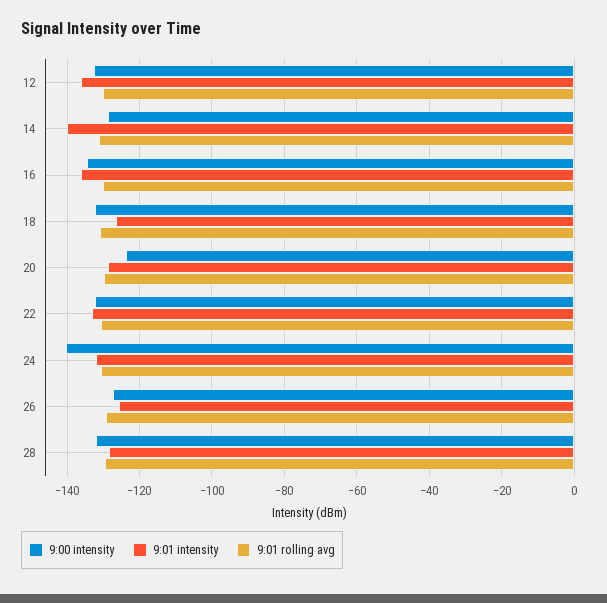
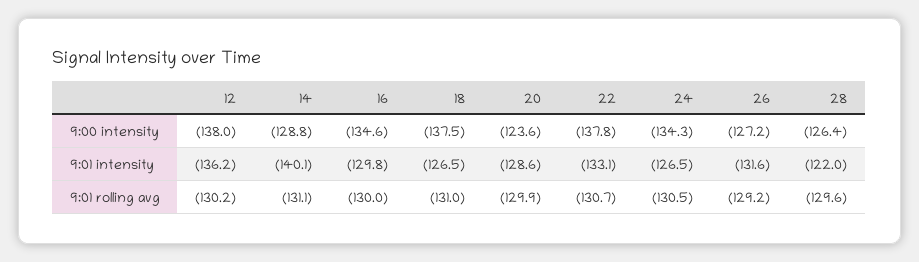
  {
    "9:00 intensity": {
-     "12": -132,
+     "12": -138,
      "14": -128.8,
      "16": -134.6,
-     "18": -132,
+     "18": -137.5,
      "20": -123.6,
-     "22": -132,
+     "22": -137.8,
-     "24": -140,
+     "24": -134.3,
      "26": -127.2,
-     "28": -132
+     "28": -126.4
    },
    "9:01 intensity": {
      "12": -136.2,
      "14": -140.1,
-     "16": -136,
+     "16": -129.8,
      "18": -126.5,
      "20": -128.6,
      "22": -133.1,
-     "24": -132,
+     "24": -126.5,
-     "26": -126,
+     "26": -131.6,
-     "28": -128
+     "28": -122
    },
    "9:01 rolling avg": {
      "12": -130.2,
      "14": -131.1,
      "16": -130,
      "18": -131,
      "20": -129.9,
      "22": -130.7,
      "24": -130.5,
      "26": -129.2,
      "28": -129.6
    }
  }

